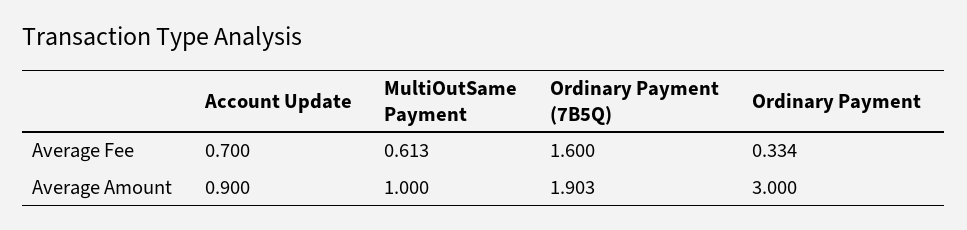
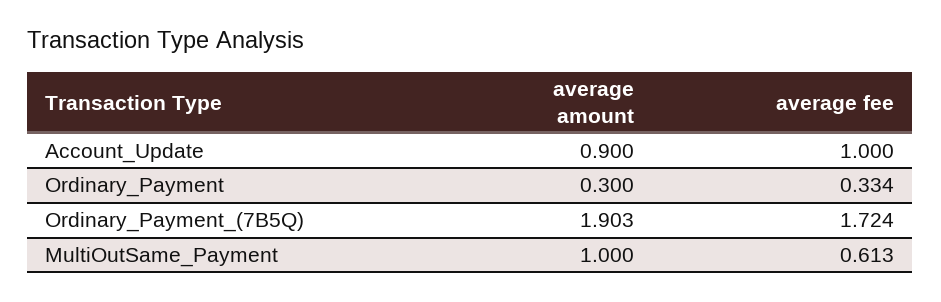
  {
    "Account Update": {
-     "Average Fee": 0.7,
+     "Average Fee": 1,
      "Average Amount": 0.9
    },
    "MultiOutSame Payment": {
      "Average Fee": 0.613,
      "Average Amount": 1
    },
    "Ordinary Payment (7B5Q)": {
-     "Average Fee": 1.6,
+     "Average Fee": 1.724,
      "Average Amount": 1.903
    },
    "Ordinary Payment": {
      "Average Fee": 0.334,
-     "Average Amount": 3
+     "Average Amount": 0.3
    }
  }

